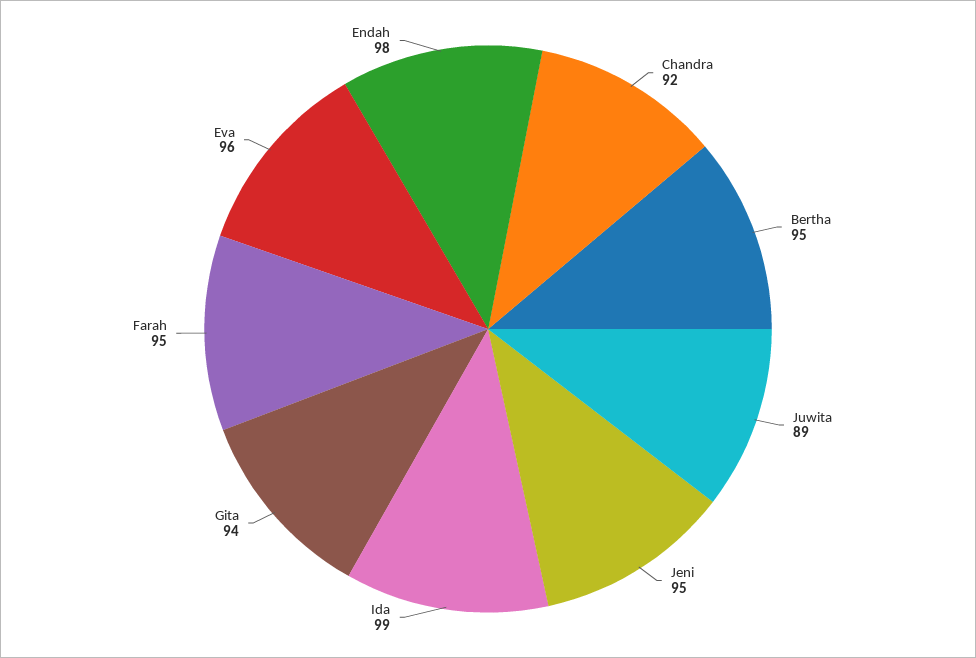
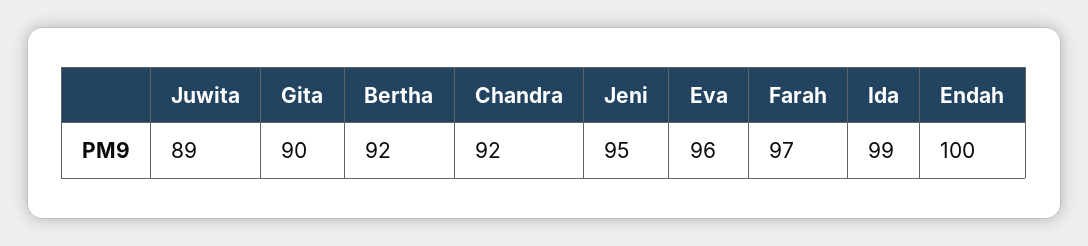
  {
    "Chandra": 92,
-   "Bertha": 95,
+   "Bertha": 92,
    "Juwita": 89,
    "Jeni": 95,
    "Ida": 99,
-   "Gita": 94,
+   "Gita": 90,
-   "Farah": 95,
+   "Farah": 97,
    "Eva": 96,
-   "Endah": 98
+   "Endah": 100
  }

